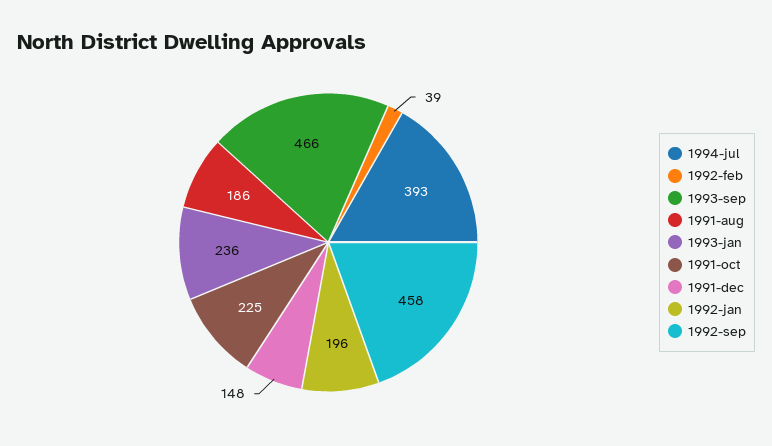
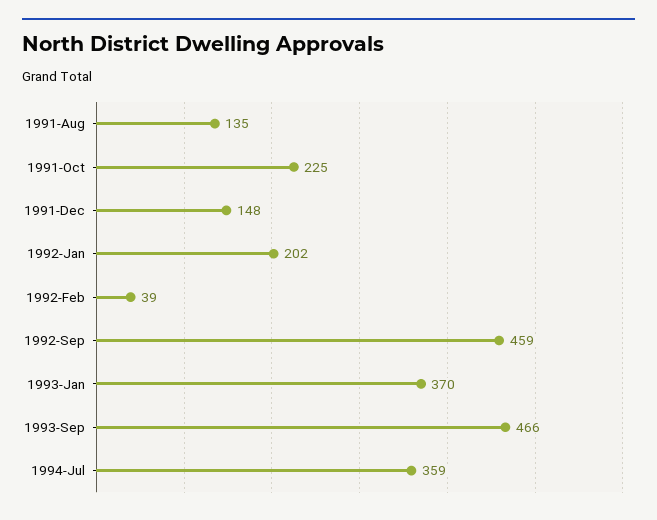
  {
-   "1994-jul": 393,
+   "1994-jul": 359,
    "1992-feb": 39,
    "1993-sep": 466,
-   "1991-aug": 186,
+   "1991-aug": 135,
-   "1993-jan": 236,
+   "1993-jan": 370,
    "1991-oct": 225,
    "1991-dec": 148,
-   "1992-jan": 196,
+   "1992-jan": 202,
-   "1992-sep": 458
+   "1992-sep": 459
  }

